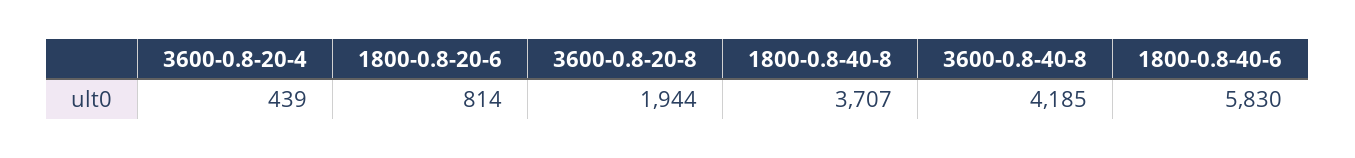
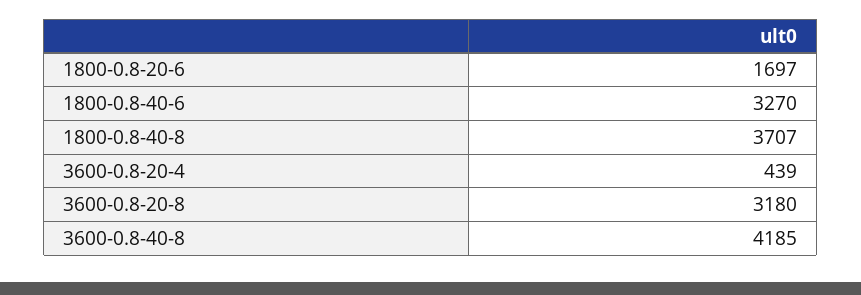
  {
    "3600-0.8-20-4": 439,
-   "1800-0.8-20-6": 814,
+   "1800-0.8-20-6": 1697,
-   "3600-0.8-20-8": 1944,
+   "3600-0.8-20-8": 3180,
    "1800-0.8-40-8": 3707,
    "3600-0.8-40-8": 4185,
-   "1800-0.8-40-6": 5830
+   "1800-0.8-40-6": 3270
  }

